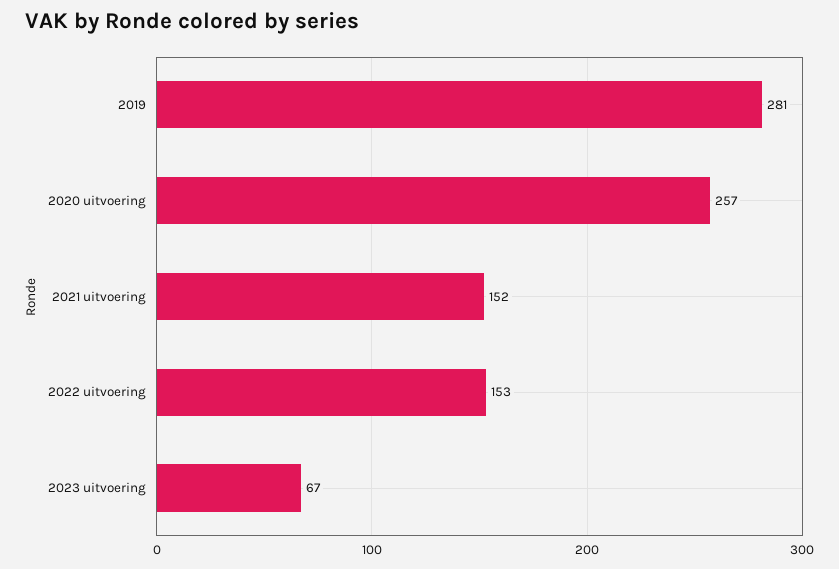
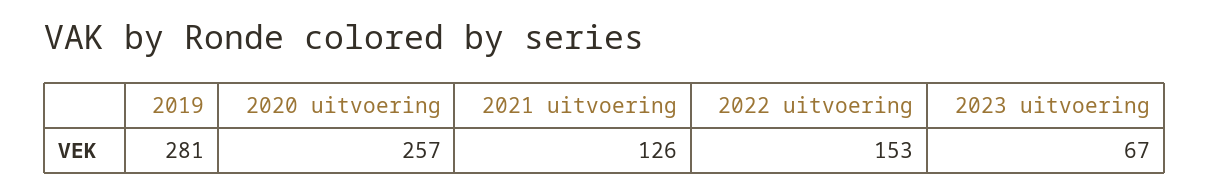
  {
    "2019": 281,
    "2020 uitvoering": 257,
-   "2021 uitvoering": 152,
+   "2021 uitvoering": 126,
    "2022 uitvoering": 153,
    "2023 uitvoering": 67
  }

